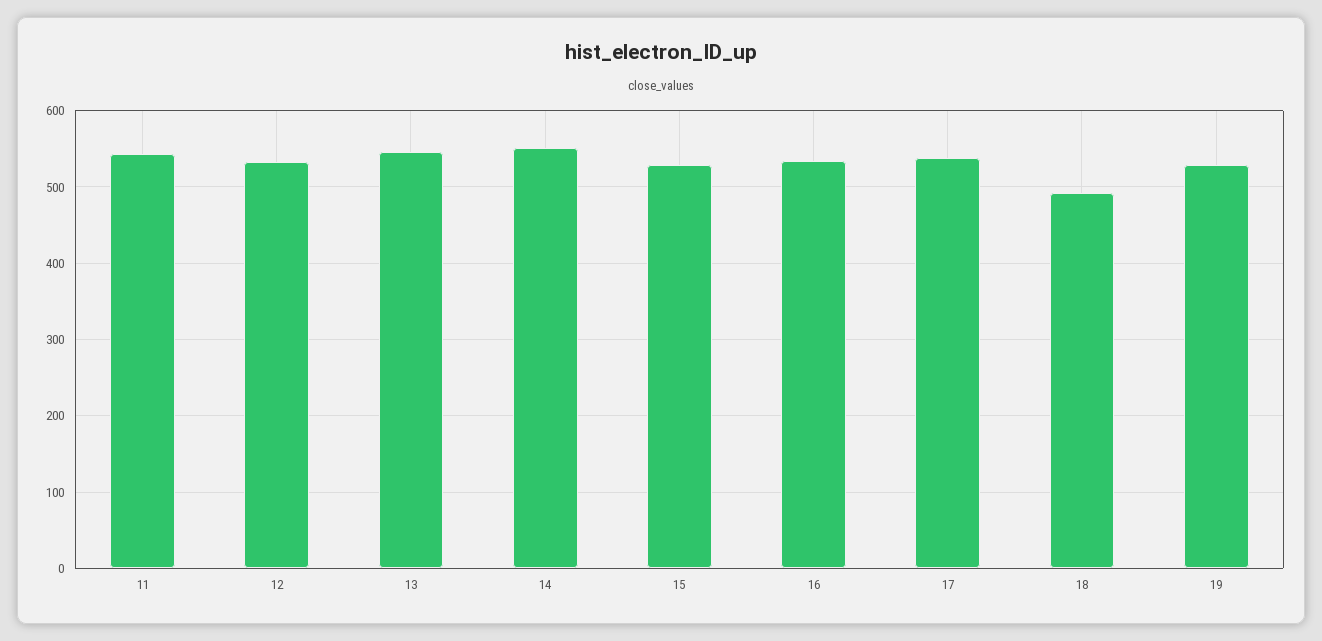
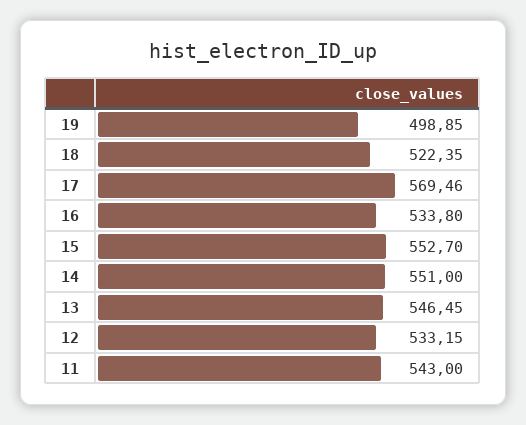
  {
    "11": 543,
    "12": 533.15,
    "13": 546.45,
    "14": 551,
-   "15": 530,
+   "15": 552.7,
    "16": 533.8,
-   "17": 540,
+   "17": 569.46,
-   "18": 490,
+   "18": 522.35,
-   "19": 530
+   "19": 498.85
  }

